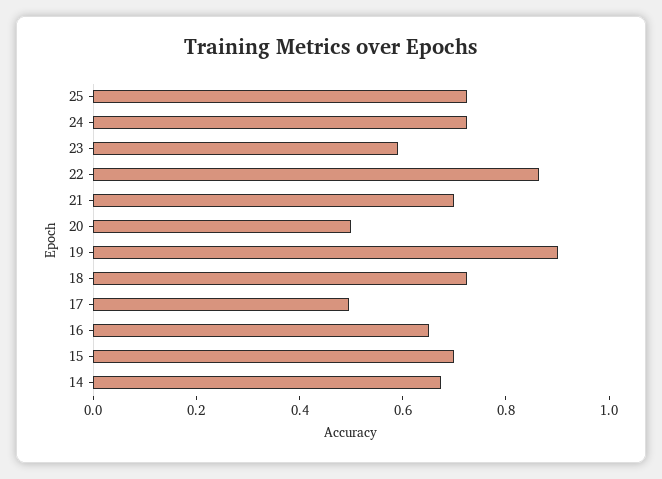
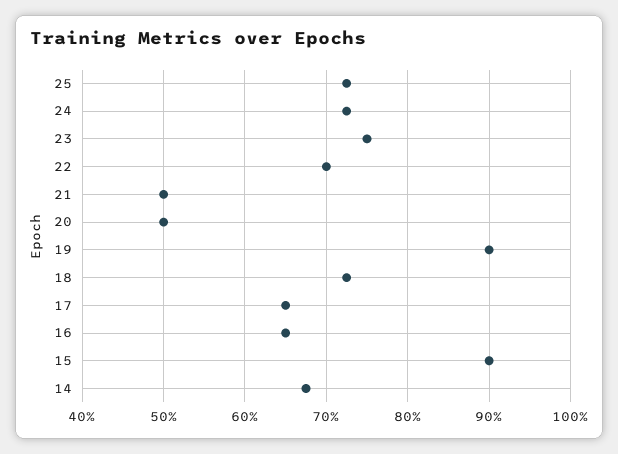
  {
    "25": 0.73,
    "24": 0.73,
-   "23": 0.6,
+   "23": 0.75,
-   "22": 0.85,
+   "22": 0.7,
-   "21": 0.7,
+   "21": 0.5,
    "20": 0.5,
    "19": 0.9,
    "18": 0.73,
-   "17": 0.5,
+   "17": 0.65,
    "16": 0.65,
-   "15": 0.7,
+   "15": 0.9,
    "14": 0.68
  }

